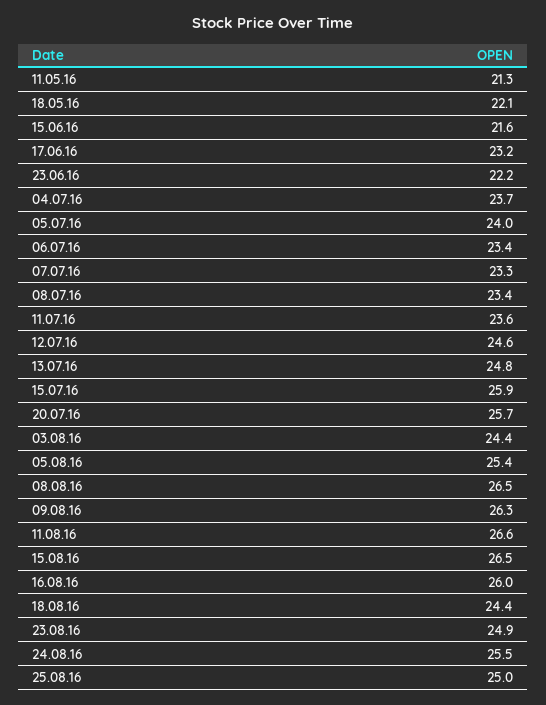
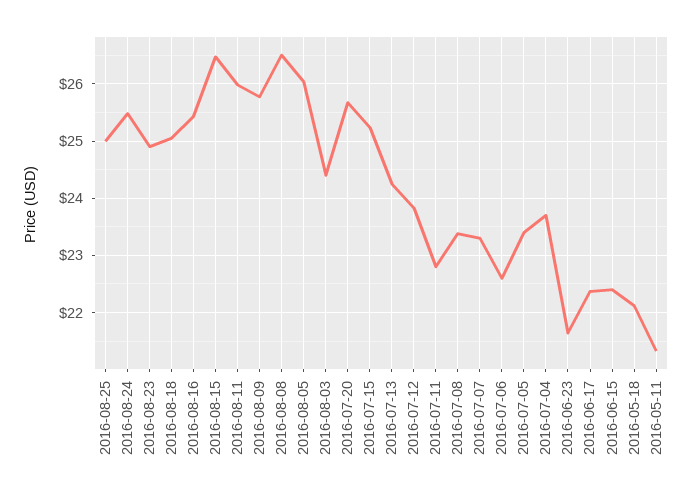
  {
    "11.05.16": 21.3,
    "18.05.16": 22.1,
-   "15.06.16": 21.6,
+   "15.06.16": 22.4,
-   "17.06.16": 23.2,
+   "17.06.16": 22.4,
-   "23.06.16": 22.2,
+   "23.06.16": 21.6,
    "04.07.16": 23.7,
-   "05.07.16": 24,
+   "05.07.16": 23.4,
-   "06.07.16": 23.4,
+   "06.07.16": 22.6,
    "07.07.16": 23.3,
    "08.07.16": 23.4,
-   "11.07.16": 23.6,
+   "11.07.16": 22.8,
-   "12.07.16": 24.6,
+   "12.07.16": 23.8,
-   "13.07.16": 24.8,
+   "13.07.16": 24.2,
-   "15.07.16": 25.9,
+   "15.07.16": 25.2,
    "20.07.16": 25.7,
    "03.08.16": 24.4,
-   "05.08.16": 25.4,
+   "05.08.16": 26,
    "08.08.16": 26.5,
-   "09.08.16": 26.3,
+   "09.08.16": 25.8,
-   "11.08.16": 26.6,
+   "11.08.16": 26,
    "15.08.16": 26.5,
-   "16.08.16": 26,
+   "16.08.16": 25.4,
-   "18.08.16": 24.4,
+   "18.08.16": 25,
    "23.08.16": 24.9,
    "24.08.16": 25.5,
    "25.08.16": 25
  }

